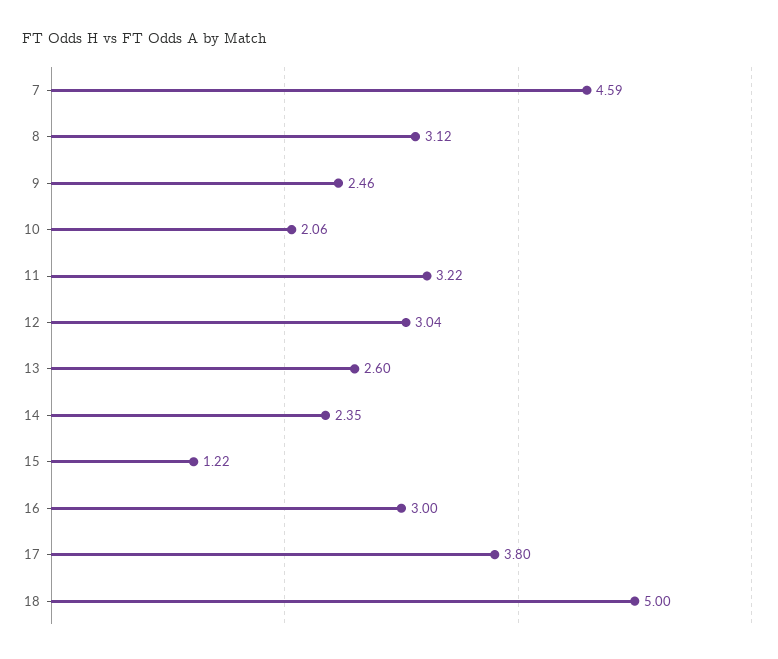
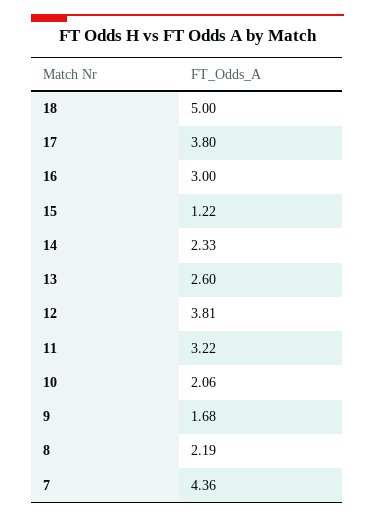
  {
-   "7": 4.59,
+   "7": 4.36,
-   "8": 3.12,
+   "8": 2.19,
-   "9": 2.46,
+   "9": 1.68,
    "10": 2.06,
    "11": 3.22,
-   "12": 3.04,
+   "12": 3.81,
    "13": 2.6,
-   "14": 2.35,
+   "14": 2.33,
    "15": 1.22,
    "16": 3,
    "17": 3.8,
    "18": 5
  }

